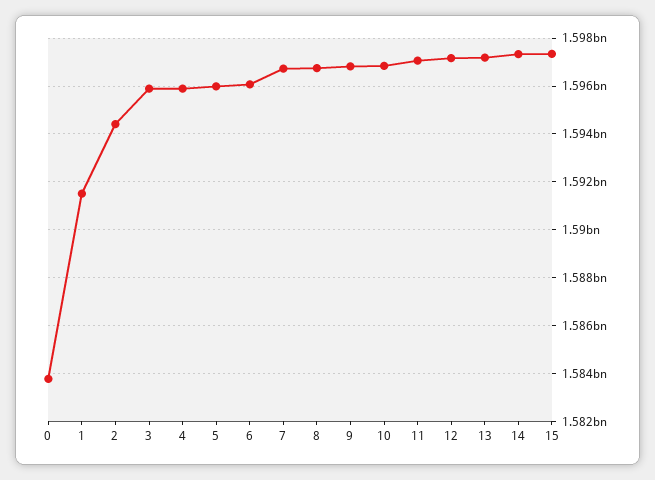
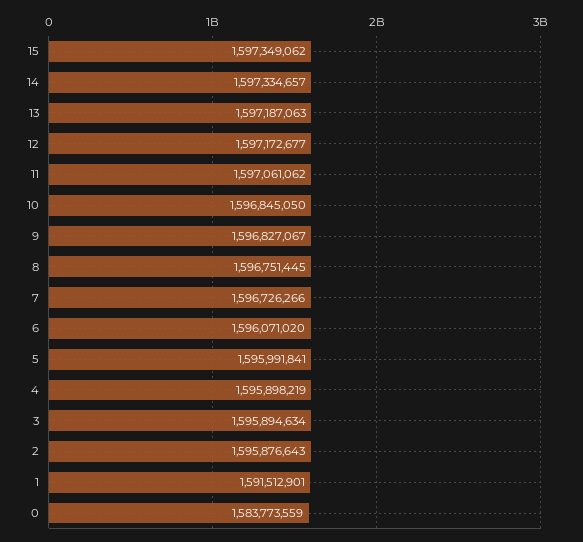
  {
    "0": 1583773559,
    "1": 1591512901,
-   "2": 1594500000,
+   "2": 1595876643,
    "3": 1595894634,
    "4": 1595898219,
    "5": 1595991841,
    "6": 1596071020,
    "7": 1596726266,
    "8": 1596751445,
    "9": 1596827067,
    "10": 1596845050,
    "11": 1597061062,
    "12": 1597172677,
    "13": 1597187063,
    "14": 1597334657,
    "15": 1597349062
  }

